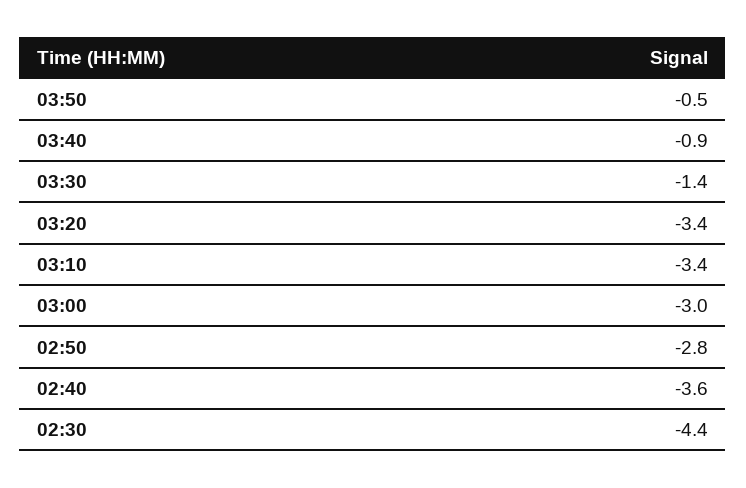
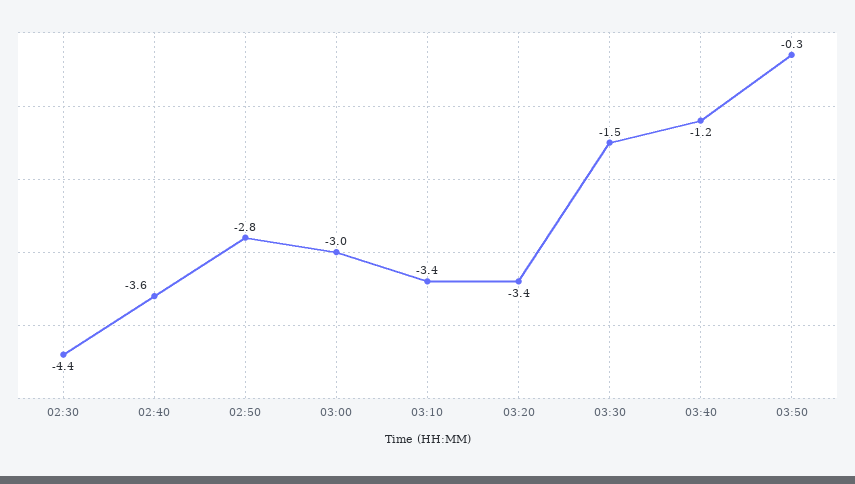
  {
-   "03:50": -0.5,
+   "03:50": -0.3,
-   "03:40": -0.9,
+   "03:40": -1.2,
-   "03:30": -1.4,
+   "03:30": -1.5,
    "03:20": -3.4,
    "03:10": -3.4,
    "03:00": -3,
    "02:50": -2.8,
    "02:40": -3.6,
    "02:30": -4.4
  }

